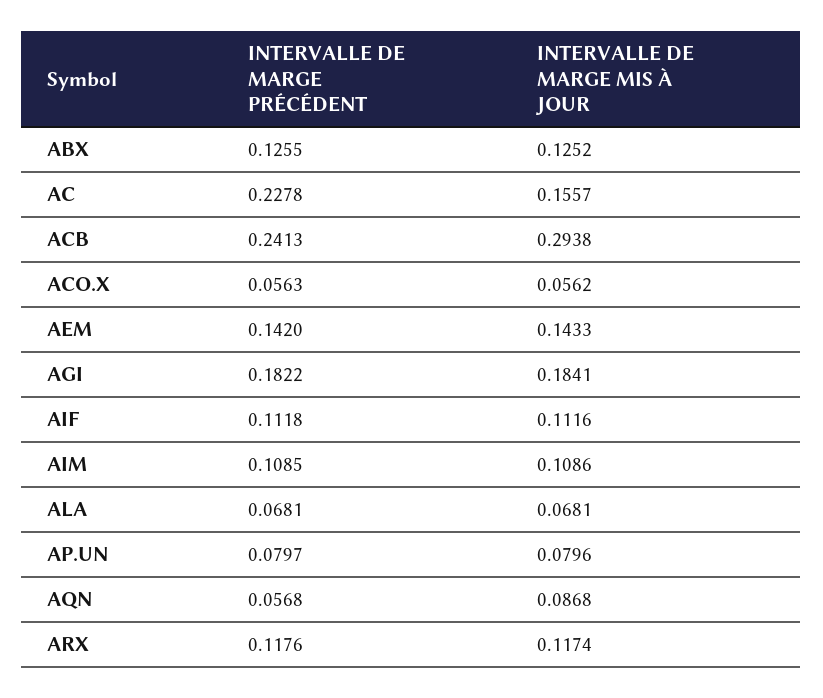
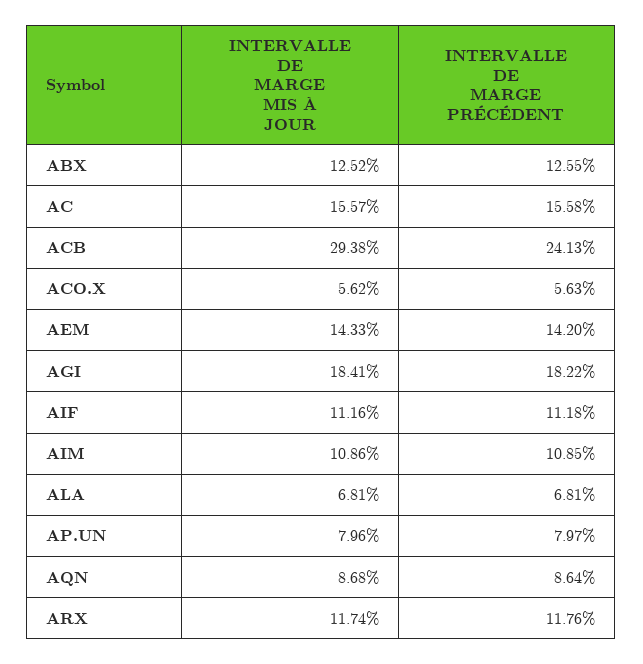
  {
    "INTERVALLE DE MARGE PRÉCÉDENT": {
      "ABX": 0.1255,
-     "AC": 0.2278,
+     "AC": 0.1558,
      "ACB": 0.2413,
      "ACO.X": 0.0563,
      "AEM": 0.142,
      "AGI": 0.1822,
      "AIF": 0.1118,
      "AIM": 0.1085,
      "ALA": 0.0681,
      "AP.UN": 0.0797,
-     "AQN": 0.0568,
+     "AQN": 0.0864,
      "ARX": 0.1176
    },
    "INTERVALLE DE MARGE MIS À JOUR": {
      "ABX": 0.1252,
      "AC": 0.1557,
      "ACB": 0.2938,
      "ACO.X": 0.0562,
      "AEM": 0.1433,
      "AGI": 0.1841,
      "AIF": 0.1116,
      "AIM": 0.1086,
      "ALA": 0.0681,
      "AP.UN": 0.0796,
      "AQN": 0.0868,
      "ARX": 0.1174
    }
  }

